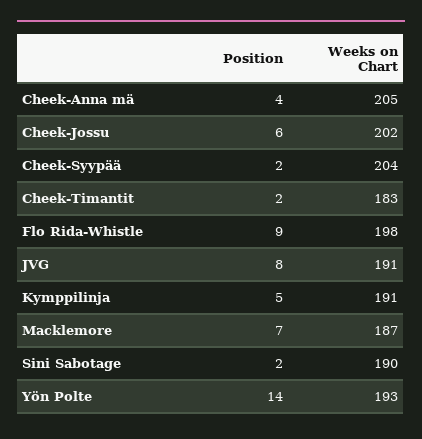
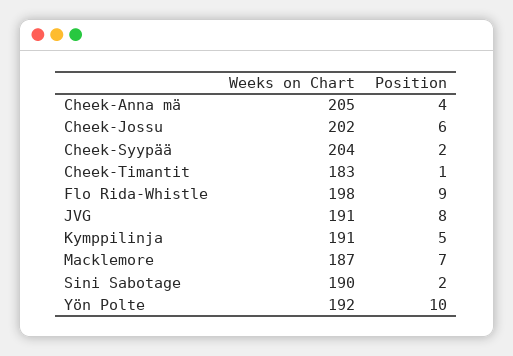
  {
    "Position": {
      "Cheek-Anna mä": 4,
      "Cheek-Jossu": 6,
      "Cheek-Syypää": 2,
-     "Cheek-Timantit": 2,
+     "Cheek-Timantit": 1,
      "Flo Rida-Whistle": 9,
      "JVG": 8,
      "Kymppilinja": 5,
      "Macklemore": 7,
      "Sini Sabotage": 2,
-     "Yön Polte": 14
+     "Yön Polte": 10
    },
    "Weeks on Chart": {
      "Cheek-Anna mä": 205,
      "Cheek-Jossu": 202,
      "Cheek-Syypää": 204,
      "Cheek-Timantit": 183,
      "Flo Rida-Whistle": 198,
      "JVG": 191,
      "Kymppilinja": 191,
      "Macklemore": 187,
      "Sini Sabotage": 190,
-     "Yön Polte": 193
+     "Yön Polte": 192
    }
  }

